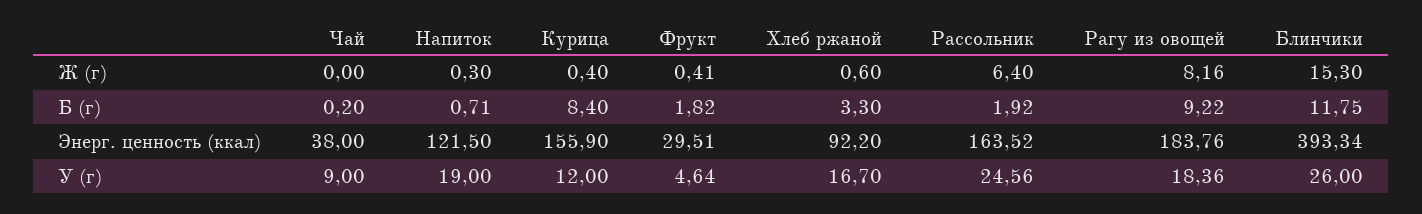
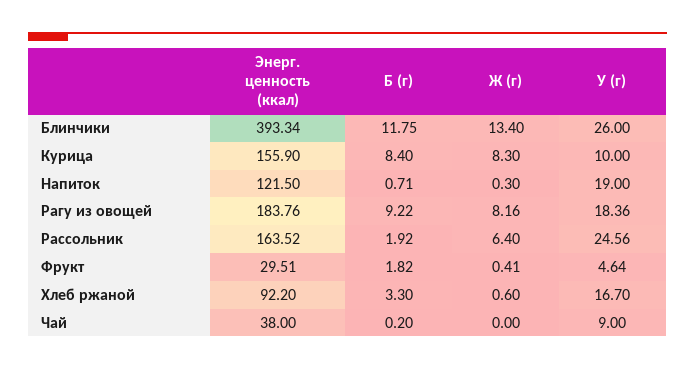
  {
    "Чай": {
      "Ж (г)": 0,
      "Б (г)": 0.2,
      "Энерг. ценность (ккал)": 38,
      "У (г)": 9
    },
    "Напиток": {
      "Ж (г)": 0.3,
      "Б (г)": 0.71,
      "Энерг. ценность (ккал)": 121.5,
      "У (г)": 19
    },
    "Курица": {
-     "Ж (г)": 0.4,
+     "Ж (г)": 8.3,
      "Б (г)": 8.4,
      "Энерг. ценность (ккал)": 155.9,
-     "У (г)": 12
+     "У (г)": 10
    },
    "Фрукт": {
      "Ж (г)": 0.41,
      "Б (г)": 1.82,
      "Энерг. ценность (ккал)": 29.51,
      "У (г)": 4.64
    },
    "Хлеб ржаной": {
      "Ж (г)": 0.6,
      "Б (г)": 3.3,
      "Энерг. ценность (ккал)": 92.2,
      "У (г)": 16.7
    },
    "Рассольник": {
      "Ж (г)": 6.4,
      "Б (г)": 1.92,
      "Энерг. ценность (ккал)": 163.52,
      "У (г)": 24.56
    },
    "Рагу из овощей": {
      "Ж (г)": 8.16,
      "Б (г)": 9.22,
      "Энерг. ценность (ккал)": 183.76,
      "У (г)": 18.36
    },
    "Блинчики": {
-     "Ж (г)": 15.3,
+     "Ж (г)": 13.4,
      "Б (г)": 11.75,
      "Энерг. ценность (ккал)": 393.34,
      "У (г)": 26
    }
  }

